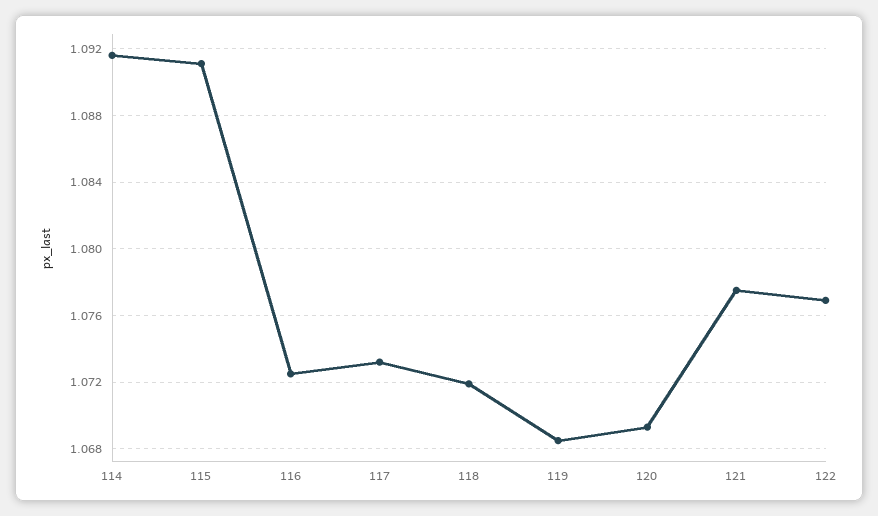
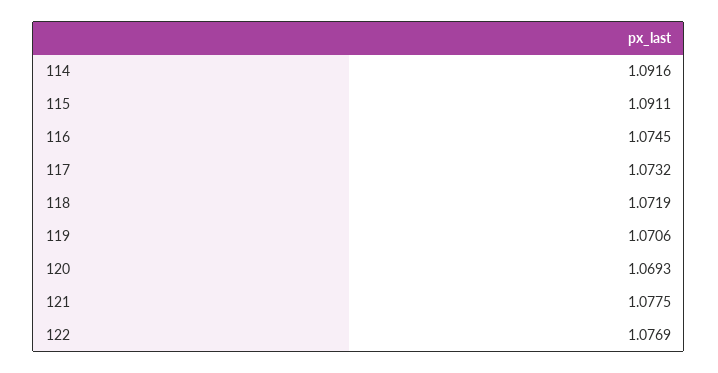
  {
    "114": 1.0916,
    "115": 1.0911,
-   "116": 1.0725,
+   "116": 1.0745,
    "117": 1.0732,
    "118": 1.0719,
-   "119": 1.0685,
+   "119": 1.0706,
    "120": 1.0693,
    "121": 1.0775,
    "122": 1.0769
  }

